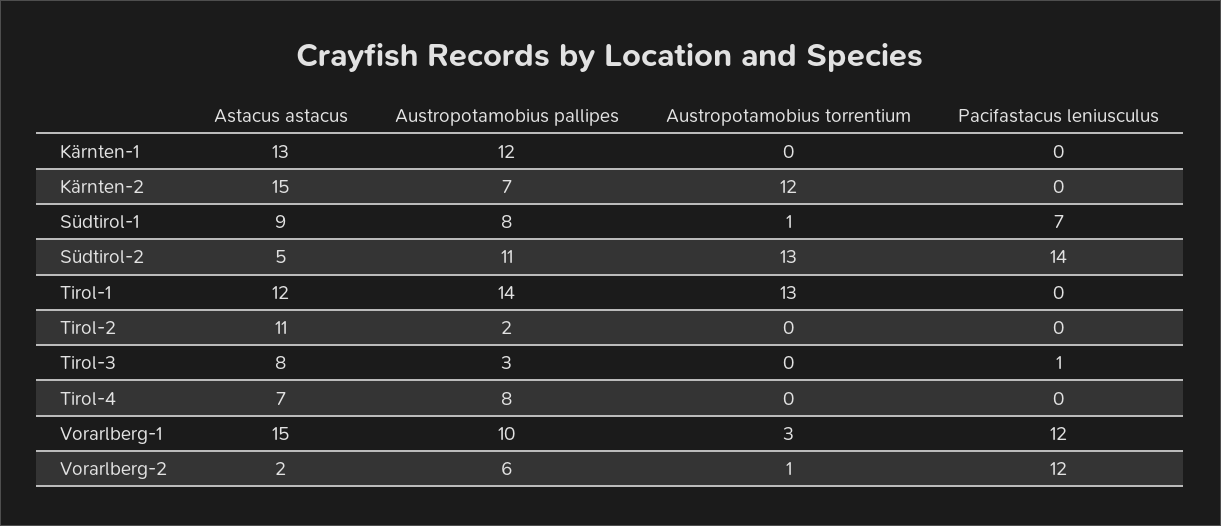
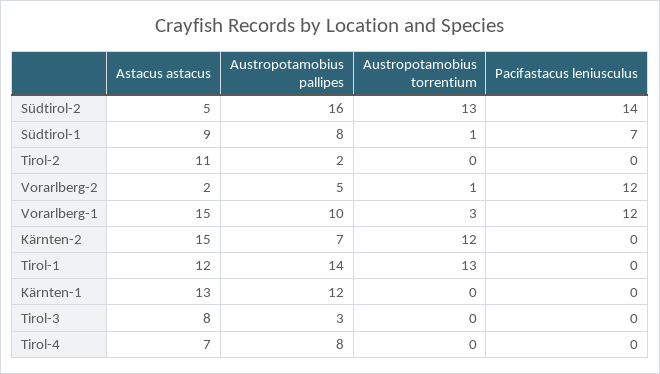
  {
    "Astacus astacus": {
      "Kärnten-1": 13,
      "Kärnten-2": 15,
      "Südtirol-1": 9,
      "Südtirol-2": 5,
      "Tirol-1": 12,
      "Tirol-2": 11,
      "Tirol-3": 8,
      "Tirol-4": 7,
      "Vorarlberg-1": 15,
      "Vorarlberg-2": 2
    },
    "Austropotamobius pallipes": {
      "Kärnten-1": 12,
      "Kärnten-2": 7,
      "Südtirol-1": 8,
-     "Südtirol-2": 11,
+     "Südtirol-2": 16,
      "Tirol-1": 14,
      "Tirol-2": 2,
      "Tirol-3": 3,
      "Tirol-4": 8,
      "Vorarlberg-1": 10,
-     "Vorarlberg-2": 6
+     "Vorarlberg-2": 5
    },
    "Austropotamobius torrentium": {
      "Kärnten-1": 0,
      "Kärnten-2": 12,
      "Südtirol-1": 1,
      "Südtirol-2": 13,
      "Tirol-1": 13,
      "Tirol-2": 0,
      "Tirol-3": 0,
      "Tirol-4": 0,
      "Vorarlberg-1": 3,
      "Vorarlberg-2": 1
    },
    "Pacifastacus leniusculus": {
      "Kärnten-1": 0,
      "Kärnten-2": 0,
      "Südtirol-1": 7,
      "Südtirol-2": 14,
      "Tirol-1": 0,
      "Tirol-2": 0,
-     "Tirol-3": 1,
+     "Tirol-3": 0,
      "Tirol-4": 0,
      "Vorarlberg-1": 12,
      "Vorarlberg-2": 12
    }
  }

